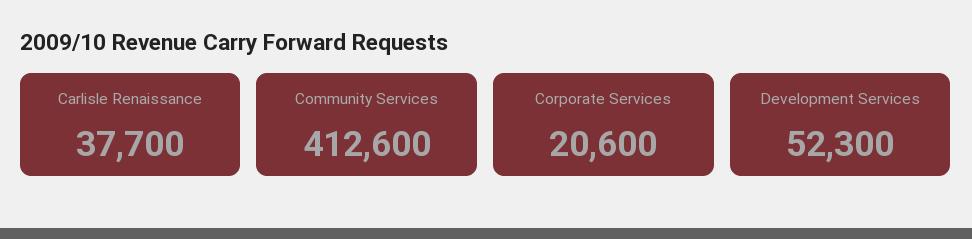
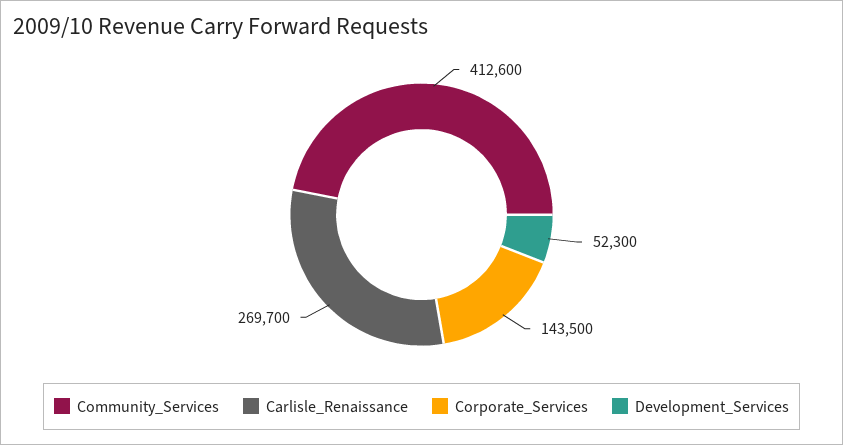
  {
-   "Carlisle Renaissance": 37700,
+   "Carlisle Renaissance": 269700,
    "Community Services": 412600,
-   "Corporate Services": 20600,
+   "Corporate Services": 143500,
    "Development Services": 52300
  }

